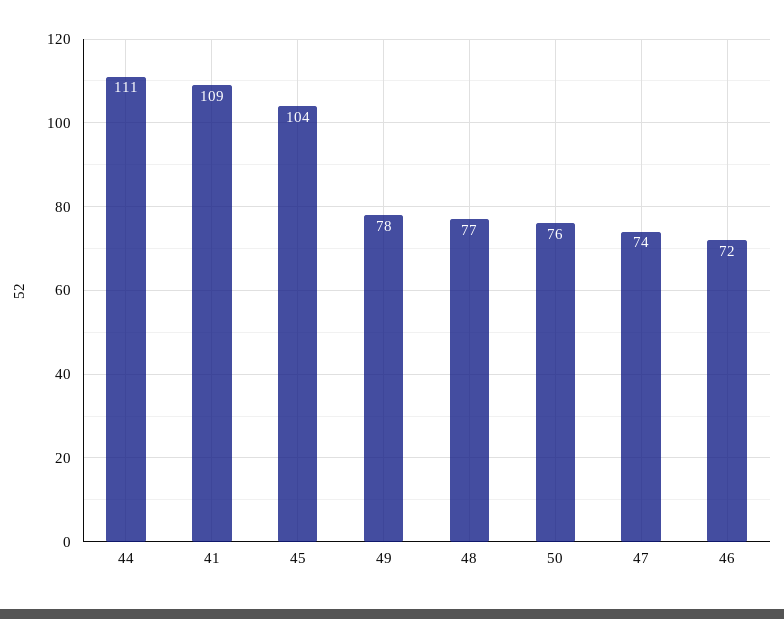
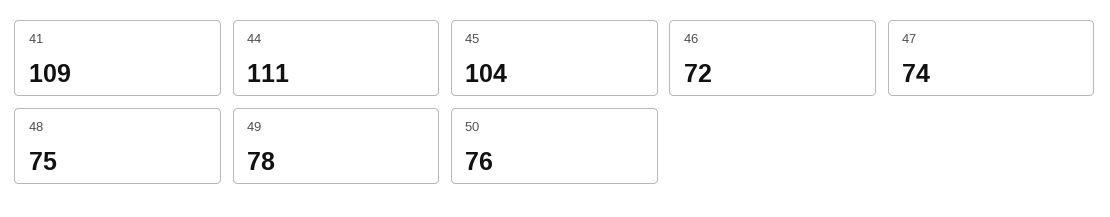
  {
    "44": 111,
    "41": 109,
    "45": 104,
    "49": 78,
-   "48": 77,
+   "48": 75,
    "50": 76,
    "47": 74,
    "46": 72
  }

